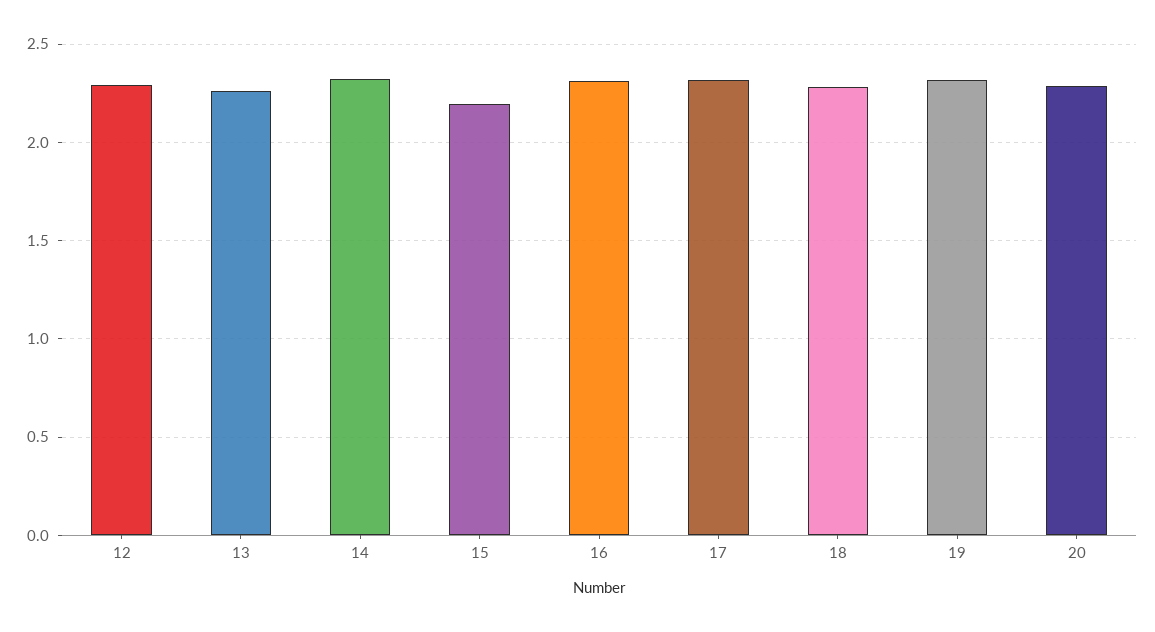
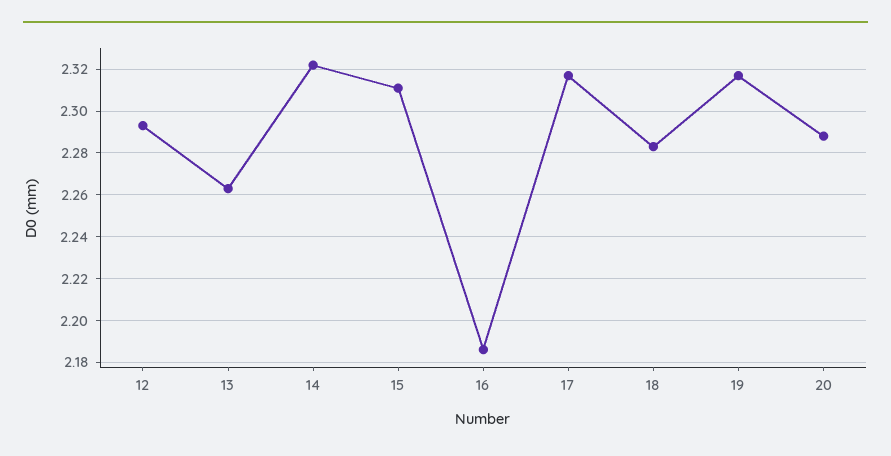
  {
    "12": 2.295,
    "13": 2.265,
    "14": 2.32,
-   "15": 2.2,
+   "15": 2.31,
-   "16": 2.3,
+   "16": 2.185,
    "17": 2.315,
    "18": 2.285,
    "19": 2.315,
    "20": 2.29
  }

